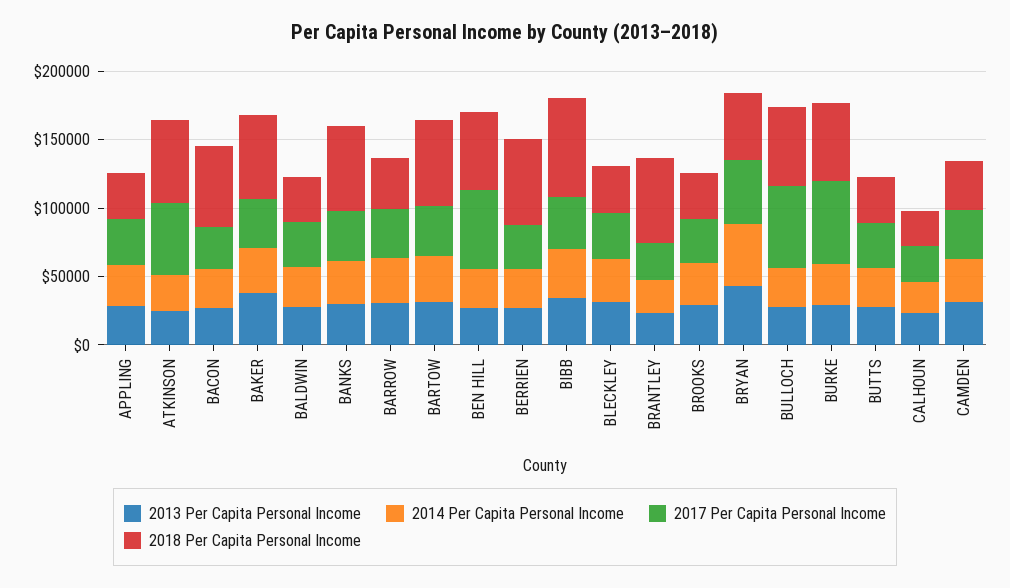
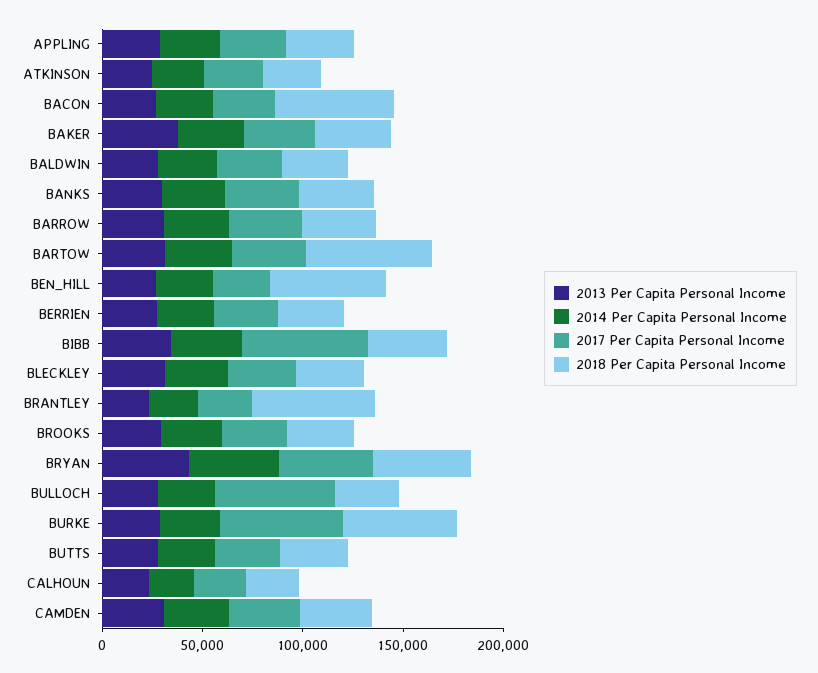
  {
    "2013 Per Capita Personal Income": {
      "APPLING": 30000,
      "ATKINSON": 30000,
      "BACON": 30000,
      "BAKER": 40000,
      "BALDWIN": 30000,
      "BANKS": 30000,
      "BARROW": 30000,
      "BARTOW": 30000,
      "BEN HILL": 30000,
      "BERRIEN": 30000,
      "BIBB": 30000,
      "BLECKLEY": 30000,
      "BRANTLEY": 20000,
      "BROOKS": 30000,
      "BRYAN": 40000,
      "BULLOCH": 30000,
      "BURKE": 30000,
      "BUTTS": 30000,
      "CALHOUN": 20000,
      "CAMDEN": 30000
    },
    "2014 Per Capita Personal Income": {
      "APPLING": 30000,
      "ATKINSON": 30000,
      "BACON": 30000,
      "BAKER": 30000,
      "BALDWIN": 30000,
      "BANKS": 30000,
      "BARROW": 30000,
      "BARTOW": 30000,
      "BEN HILL": 30000,
      "BERRIEN": 30000,
      "BIBB": 40000,
      "BLECKLEY": 30000,
      "BRANTLEY": 20000,
      "BROOKS": 30000,
      "BRYAN": 40000,
      "BULLOCH": 30000,
      "BURKE": 30000,
      "BUTTS": 30000,
      "CALHOUN": 20000,
      "CAMDEN": 30000
    },
    "2017 Per Capita Personal Income": {
      "APPLING": 30000,
-     "ATKINSON": 50000,
+     "ATKINSON": 30000,
      "BACON": 30000,
      "BAKER": 40000,
      "BALDWIN": 30000,
      "BANKS": 40000,
      "BARROW": 40000,
      "BARTOW": 40000,
-     "BEN HILL": 60000,
+     "BEN HILL": 30000,
      "BERRIEN": 30000,
-     "BIBB": 40000,
+     "BIBB": 60000,
      "BLECKLEY": 30000,
      "BRANTLEY": 30000,
      "BROOKS": 30000,
      "BRYAN": 50000,
      "BULLOCH": 60000,
      "BURKE": 60000,
      "BUTTS": 30000,
      "CALHOUN": 30000,
      "CAMDEN": 40000
    },
    "2018 Per Capita Personal Income": {
      "APPLING": 30000,
-     "ATKINSON": 60000,
+     "ATKINSON": 30000,
      "BACON": 60000,
-     "BAKER": 60000,
+     "BAKER": 40000,
      "BALDWIN": 30000,
-     "BANKS": 60000,
+     "BANKS": 40000,
      "BARROW": 40000,
      "BARTOW": 60000,
      "BEN HILL": 60000,
-     "BERRIEN": 60000,
+     "BERRIEN": 30000,
-     "BIBB": 70000,
+     "BIBB": 40000,
      "BLECKLEY": 30000,
      "BRANTLEY": 60000,
      "BROOKS": 30000,
      "BRYAN": 50000,
-     "BULLOCH": 60000,
+     "BULLOCH": 30000,
      "BURKE": 60000,
      "BUTTS": 30000,
      "CALHOUN": 30000,
      "CAMDEN": 40000
    }
  }

